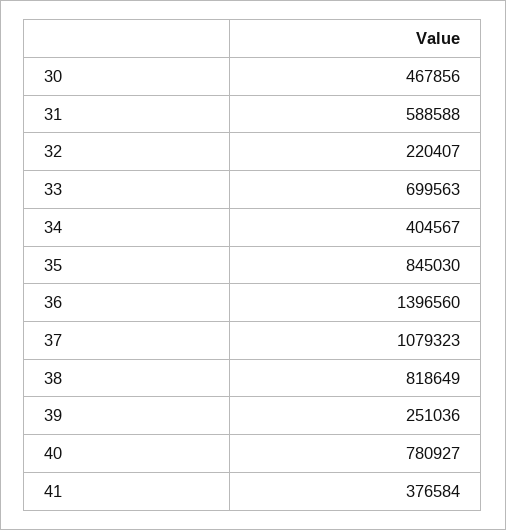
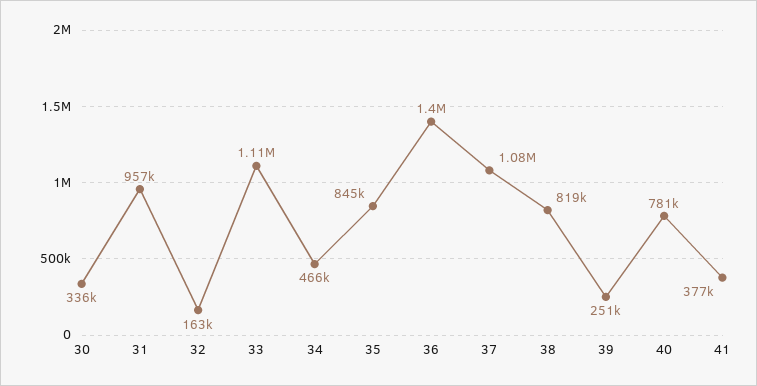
  {
-   "30": 467856,
+   "30": 336000,
-   "31": 588588,
+   "31": 957000,
-   "32": 220407,
+   "32": 163000,
-   "33": 699563,
+   "33": 1110000,
-   "34": 404567,
+   "34": 466000,
    "35": 845030,
    "36": 1396560,
    "37": 1079323,
    "38": 818649,
    "39": 251036,
    "40": 780927,
    "41": 376584
  }

